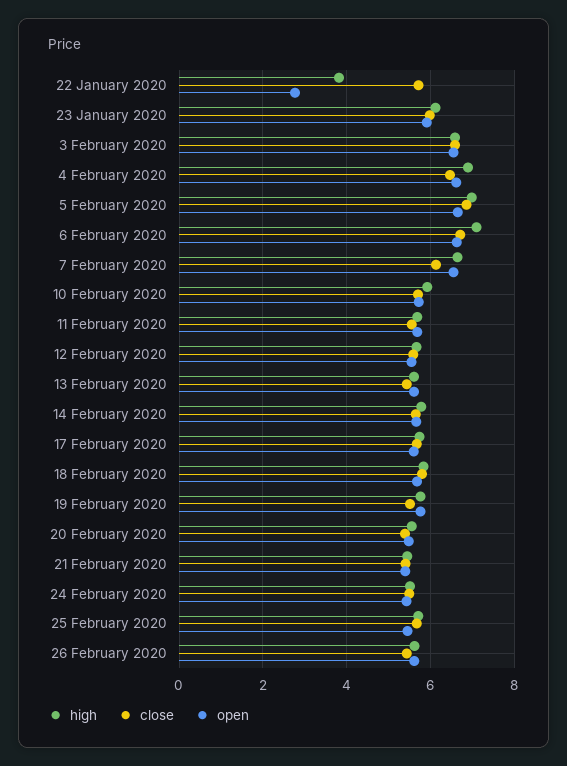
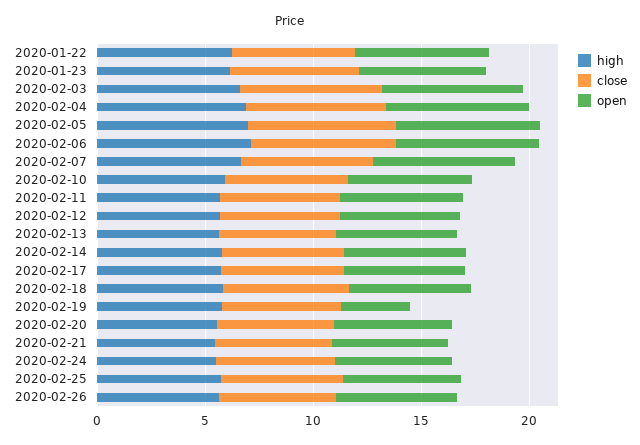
  {
    "high": {
-     "22 January 2020": 3.8,
+     "22 January 2020": 6,
      "23 January 2020": 6.2,
      "3 February 2020": 6.6,
      "4 February 2020": 6.8,
      "5 February 2020": 7,
      "6 February 2020": 7,
      "7 February 2020": 6.6,
      "10 February 2020": 6,
      "11 February 2020": 5.6,
      "12 February 2020": 5.6,
      "13 February 2020": 5.6,
      "14 February 2020": 5.8,
      "17 February 2020": 5.8,
      "18 February 2020": 5.8,
      "19 February 2020": 5.8,
      "20 February 2020": 5.6,
      "21 February 2020": 5.4,
      "24 February 2020": 5.6,
      "25 February 2020": 5.8,
      "26 February 2020": 5.6
    },
    "close": {
      "22 January 2020": 5.8,
      "23 January 2020": 6,
      "3 February 2020": 6.6,
      "4 February 2020": 6.4,
      "5 February 2020": 6.8,
      "6 February 2020": 6.8,
      "7 February 2020": 6.2,
      "10 February 2020": 5.8,
      "11 February 2020": 5.6,
      "12 February 2020": 5.6,
      "13 February 2020": 5.4,
      "14 February 2020": 5.6,
      "17 February 2020": 5.6,
      "18 February 2020": 5.8,
      "19 February 2020": 5.6,
      "20 February 2020": 5.4,
      "21 February 2020": 5.4,
      "24 February 2020": 5.4,
      "25 February 2020": 5.6,
      "26 February 2020": 5.4
    },
    "open": {
-     "22 January 2020": 2.8,
+     "22 January 2020": 6,
      "23 January 2020": 6,
      "3 February 2020": 6.6,
      "4 February 2020": 6.6,
      "5 February 2020": 6.6,
      "6 February 2020": 6.6,
      "7 February 2020": 6.6,
      "10 February 2020": 5.8,
      "11 February 2020": 5.6,
      "12 February 2020": 5.6,
      "13 February 2020": 5.6,
      "14 February 2020": 5.6,
      "17 February 2020": 5.6,
      "18 February 2020": 5.6,
-     "19 February 2020": 5.8,
+     "19 February 2020": 3,
      "20 February 2020": 5.4,
      "21 February 2020": 5.4,
      "24 February 2020": 5.4,
      "25 February 2020": 5.4,
      "26 February 2020": 5.6
    }
  }

